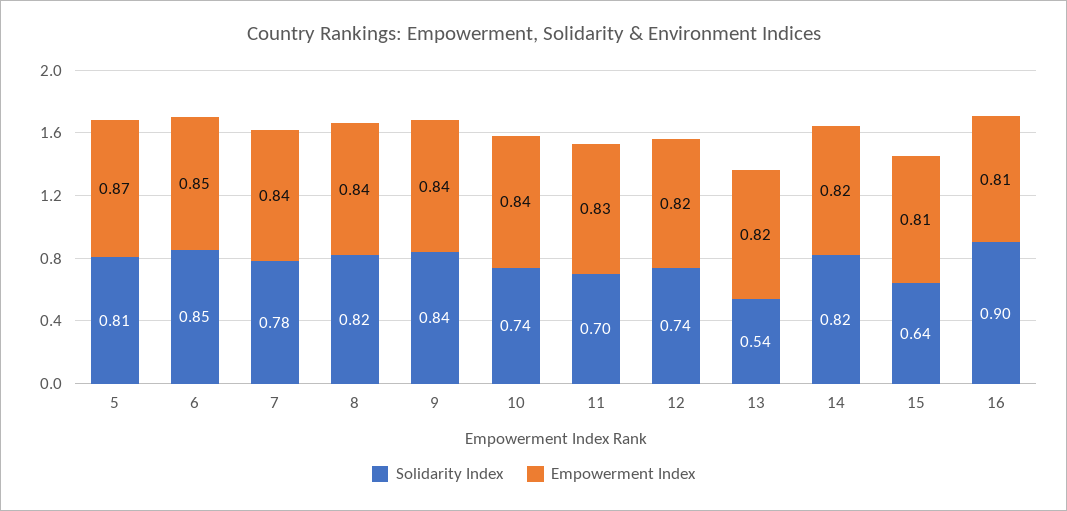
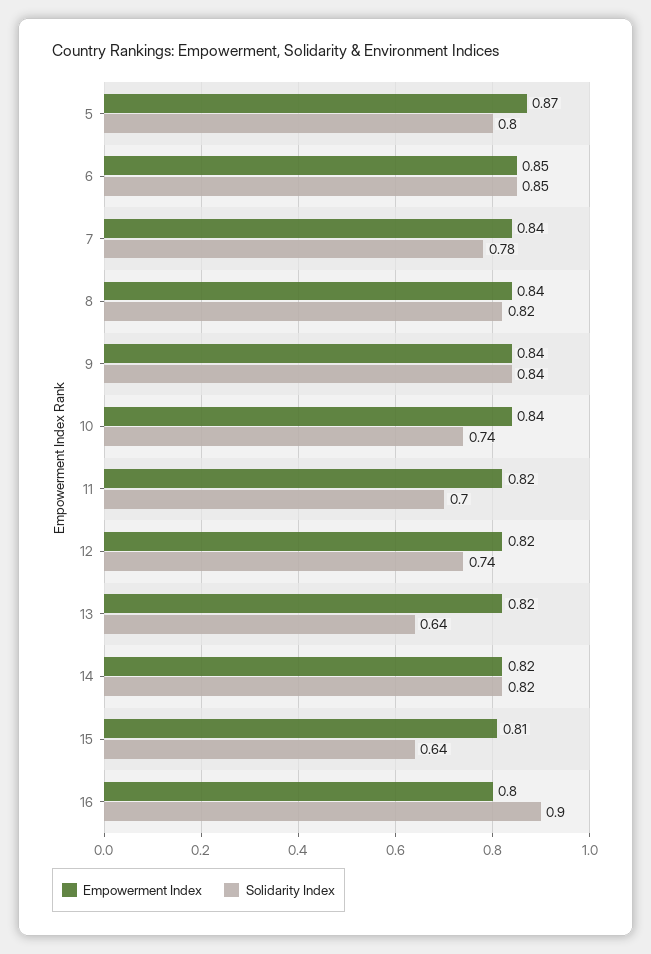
  {
    "Solidarity Index": {
-     "5": 0.81,
+     "5": 0.8,
      "6": 0.85,
      "7": 0.78,
      "8": 0.82,
      "9": 0.84,
      "10": 0.74,
      "11": 0.7,
      "12": 0.74,
-     "13": 0.54,
+     "13": 0.64,
      "14": 0.82,
      "15": 0.64,
      "16": 0.9
    },
    "Empowerment Index": {
      "5": 0.87,
      "6": 0.85,
      "7": 0.84,
      "8": 0.84,
      "9": 0.84,
      "10": 0.84,
-     "11": 0.83,
+     "11": 0.82,
      "12": 0.82,
      "13": 0.82,
      "14": 0.82,
      "15": 0.81,
-     "16": 0.81
+     "16": 0.8
    }
  }

